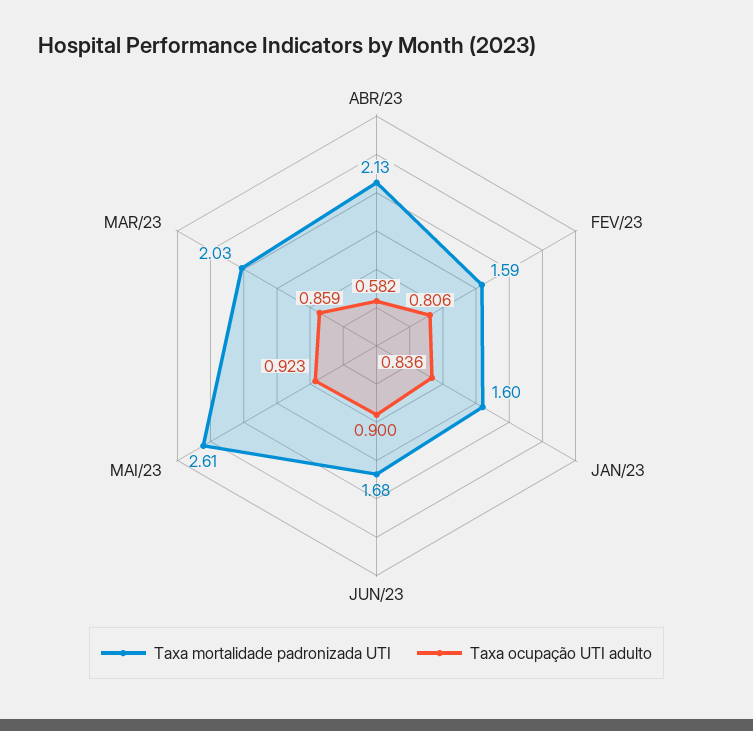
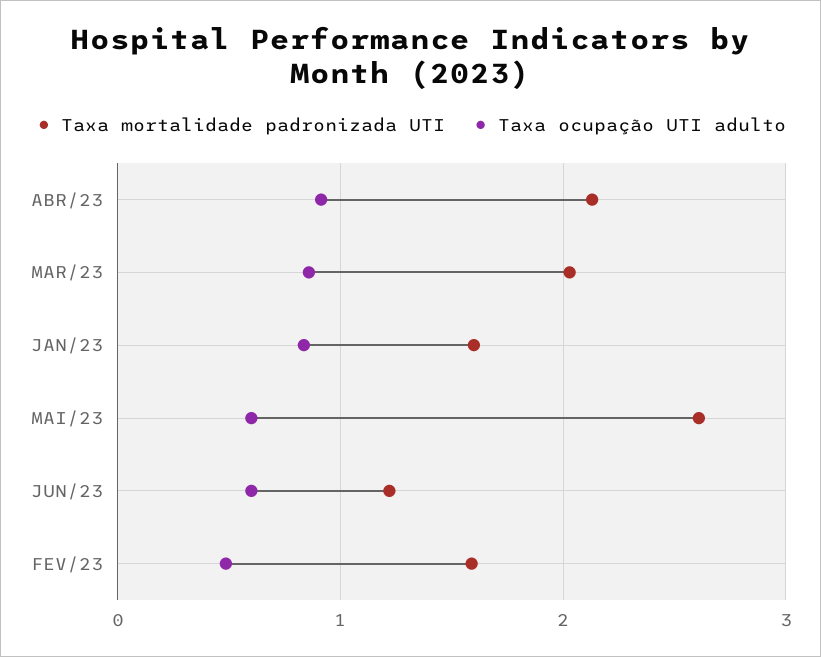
  {
    "Taxa mortalidade padronizada UTI": {
      "ABR/23": 2.13,
      "FEV/23": 1.59,
      "JAN/23": 1.6,
-     "JUN/23": 1.68,
+     "JUN/23": 1.2,
      "MAI/23": 2.61,
      "MAR/23": 2.03
    },
    "Taxa ocupação UTI adulto": {
-     "ABR/23": 0.582,
+     "ABR/23": 0.9,
-     "FEV/23": 0.806,
+     "FEV/23": 0.5,
      "JAN/23": 0.836,
-     "JUN/23": 0.9,
+     "JUN/23": 0.6,
-     "MAI/23": 0.923,
+     "MAI/23": 0.6,
      "MAR/23": 0.859
    }
  }

